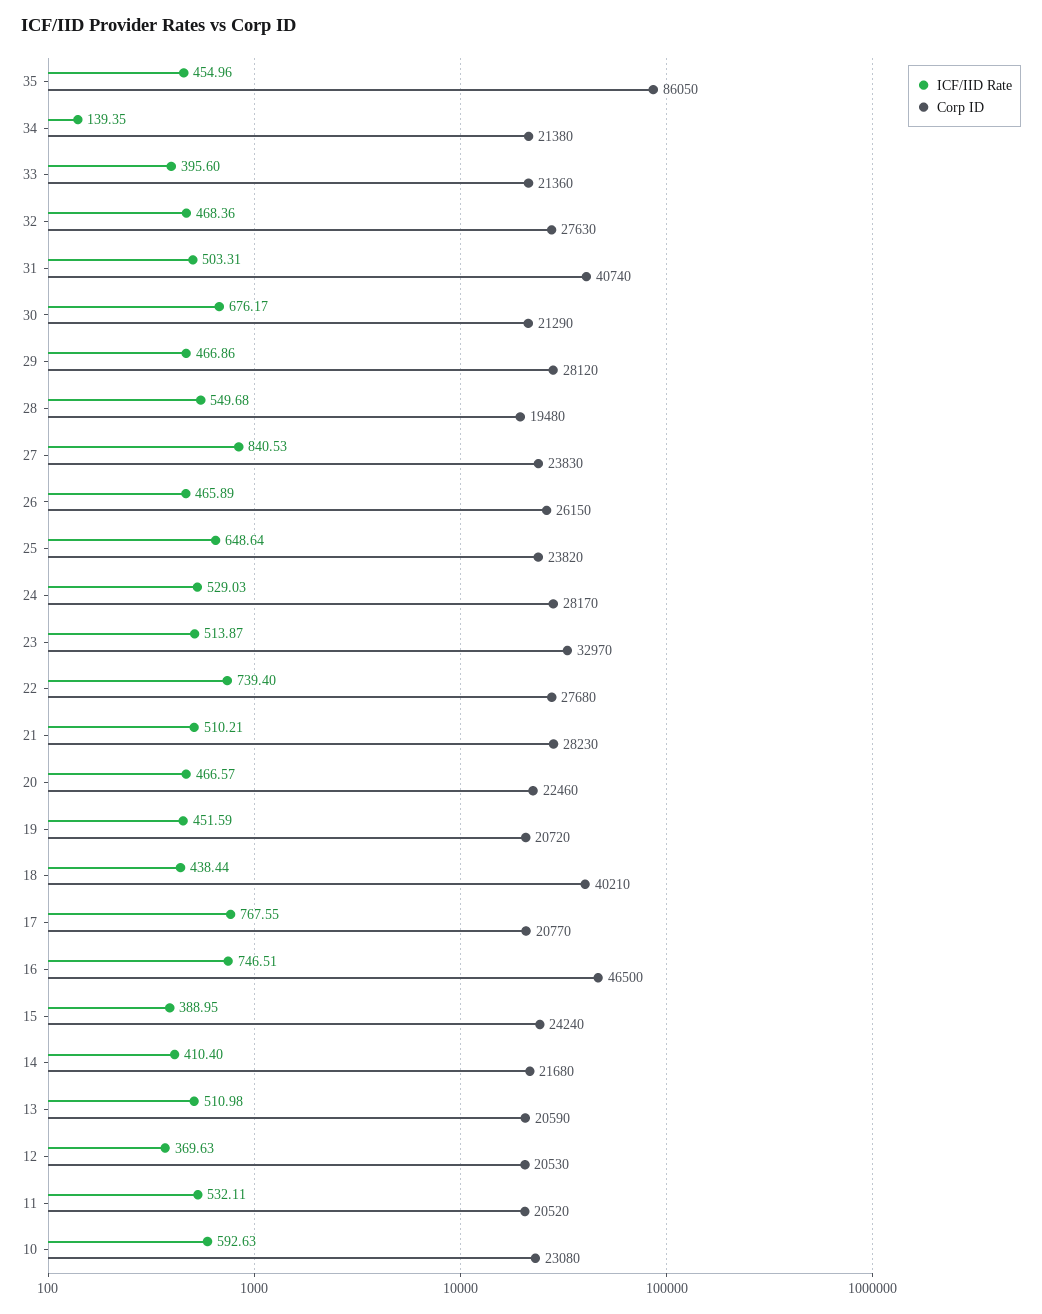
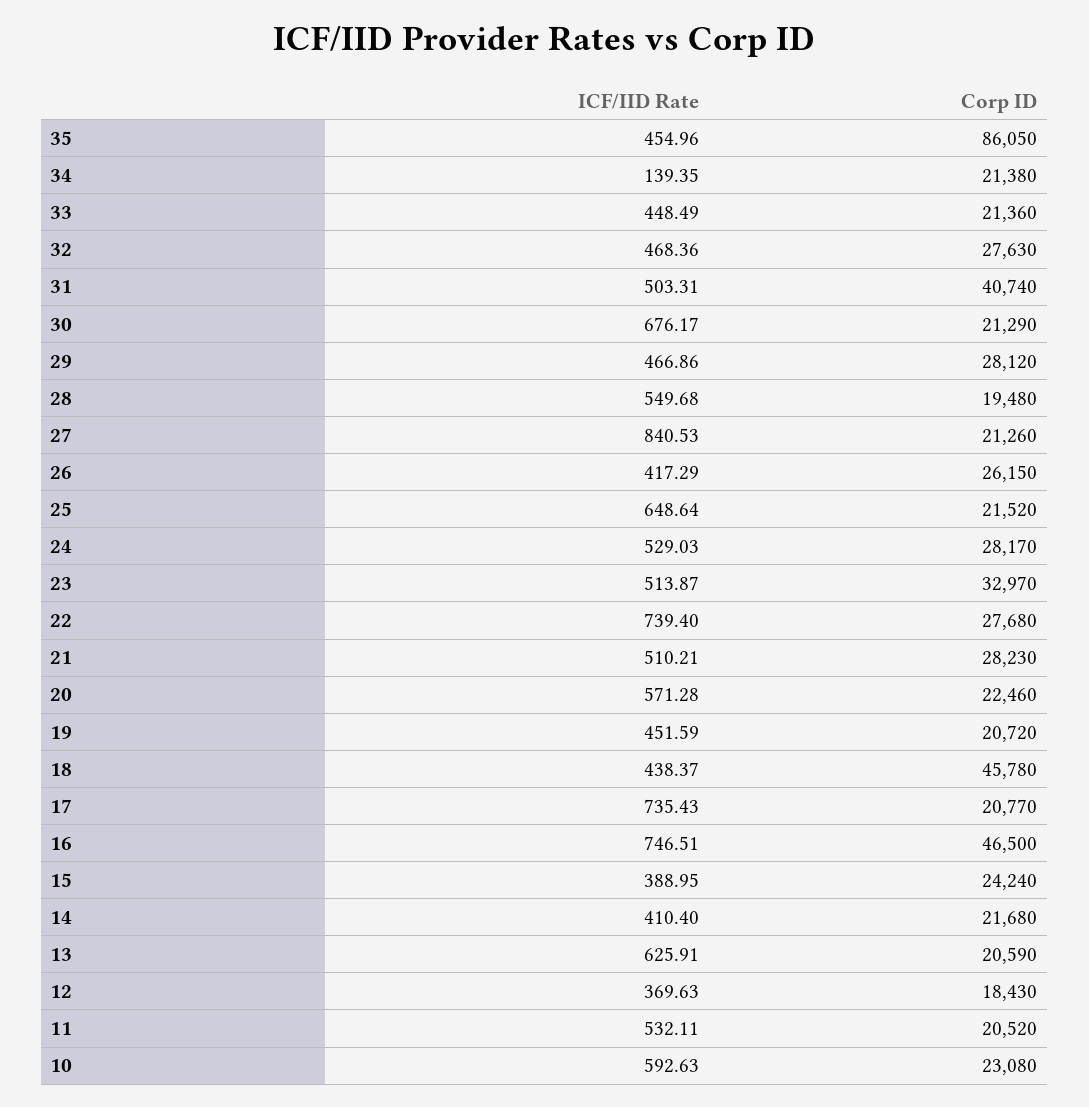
  {
    "ICF/IID Rate": {
      "35": 454.96,
      "34": 139.35,
-     "33": 395.6,
+     "33": 448.49,
      "32": 468.36,
      "31": 503.31,
      "30": 676.17,
      "29": 466.86,
      "28": 549.68,
      "27": 840.53,
-     "26": 465.89,
+     "26": 417.29,
      "25": 648.64,
      "24": 529.03,
      "23": 513.87,
      "22": 739.4,
      "21": 510.21,
-     "20": 466.57,
+     "20": 571.28,
      "19": 451.59,
-     "18": 438.44,
+     "18": 438.37,
-     "17": 767.55,
+     "17": 735.43,
      "16": 746.51,
      "15": 388.95,
      "14": 410.4,
-     "13": 510.98,
+     "13": 625.91,
      "12": 369.63,
      "11": 532.11,
      "10": 592.63
    },
    "Corp ID": {
      "35": 86050,
      "34": 21380,
      "33": 21360,
      "32": 27630,
      "31": 40740,
      "30": 21290,
      "29": 28120,
      "28": 19480,
-     "27": 23830,
+     "27": 21260,
      "26": 26150,
-     "25": 23820,
+     "25": 21520,
      "24": 28170,
      "23": 32970,
      "22": 27680,
      "21": 28230,
      "20": 22460,
      "19": 20720,
-     "18": 40210,
+     "18": 45780,
      "17": 20770,
      "16": 46500,
      "15": 24240,
      "14": 21680,
      "13": 20590,
-     "12": 20530,
+     "12": 18430,
      "11": 20520,
      "10": 23080
    }
  }

